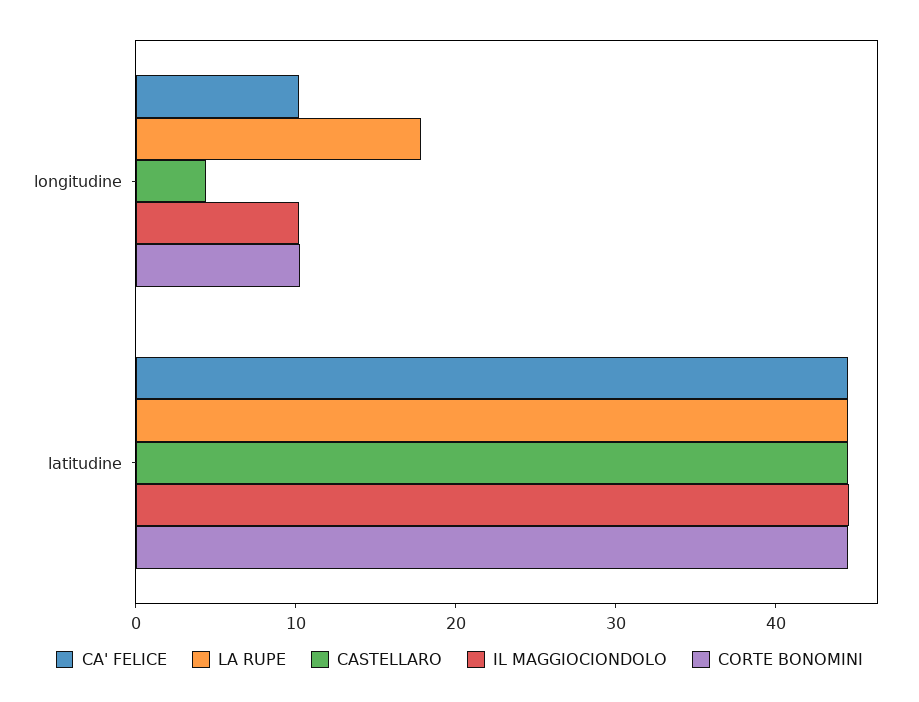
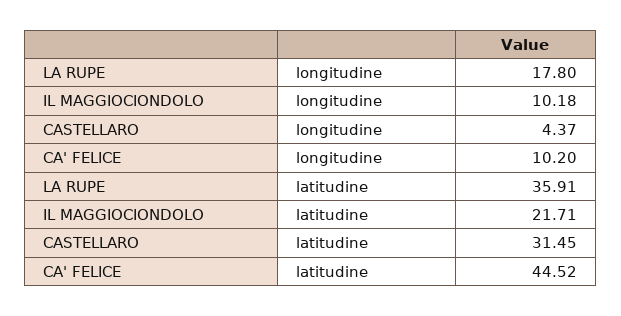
  {
    "CA' FELICE": {
      "longitudine": 10.2,
      "latitudine": 44.52
    },
    "LA RUPE": {
      "longitudine": 17.8,
-     "latitudine": 44
+     "latitudine": 35.91
    },
    "CASTELLARO": {
      "longitudine": 4.37,
-     "latitudine": 44
+     "latitudine": 31.45
    },
    "IL MAGGIOCIONDOLO": {
      "longitudine": 10.18,
-     "latitudine": 44
+     "latitudine": 21.71
-   },
+   }
-   "CORTE BONOMINI": {
-     "longitudine": 10,
-     "latitudine": 44
-   }
  }

